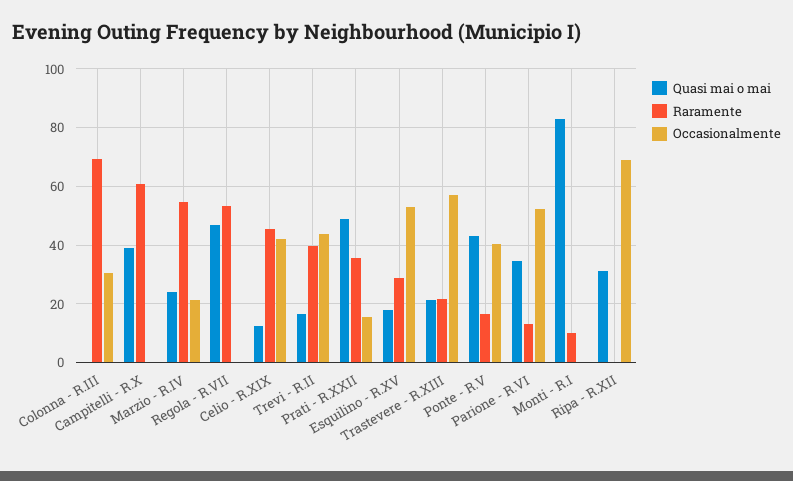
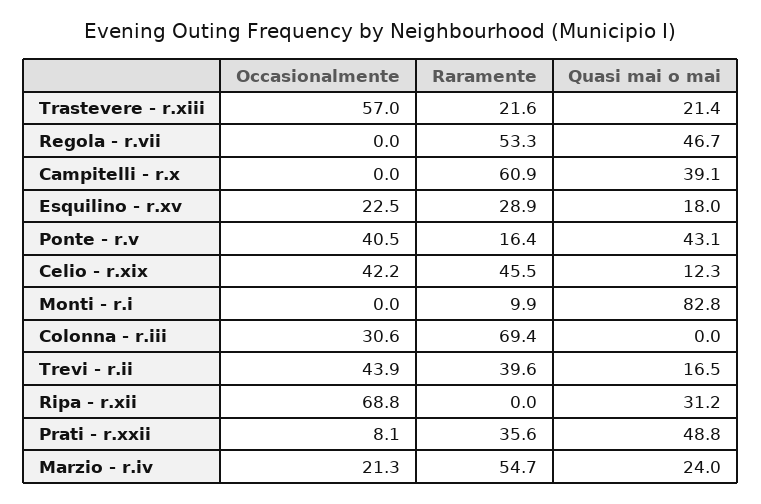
  {
    "Quasi mai o mai": {
      "Colonna - R.III": 0,
      "Campitelli - R.X": 39.1,
      "Marzio - R.IV": 24,
      "Regola - R.VII": 46.7,
      "Celio - R.XIX": 12.3,
      "Trevi - R.II": 16.5,
      "Prati - R.XXII": 48.8,
      "Esquilino - R.XV": 18,
      "Trastevere - R.XIII": 21.4,
      "Ponte - R.V": 43.1,
-     "Parione - R.VI": 35,
      "Monti - R.I": 82.8,
      "Ripa - R.XII": 31.2
    },
    "Raramente": {
      "Colonna - R.III": 69.4,
      "Campitelli - R.X": 60.9,
      "Marzio - R.IV": 54.7,
      "Regola - R.VII": 53.3,
      "Celio - R.XIX": 45.5,
      "Trevi - R.II": 39.6,
      "Prati - R.XXII": 35.6,
      "Esquilino - R.XV": 28.9,
      "Trastevere - R.XIII": 21.6,
      "Ponte - R.V": 16.4,
-     "Parione - R.VI": 12.5,
      "Monti - R.I": 9.9,
      "Ripa - R.XII": 0
    },
    "Occasionalmente": {
      "Colonna - R.III": 30.6,
      "Campitelli - R.X": 0,
      "Marzio - R.IV": 21.3,
      "Regola - R.VII": 0,
      "Celio - R.XIX": 42.2,
      "Trevi - R.II": 43.9,
-     "Prati - R.XXII": 15,
+     "Prati - R.XXII": 8.1,
-     "Esquilino - R.XV": 52.5,
+     "Esquilino - R.XV": 22.5,
      "Trastevere - R.XIII": 57,
      "Ponte - R.V": 40.5,
-     "Parione - R.VI": 52.5,
      "Monti - R.I": 0,
      "Ripa - R.XII": 68.8
    }
  }

